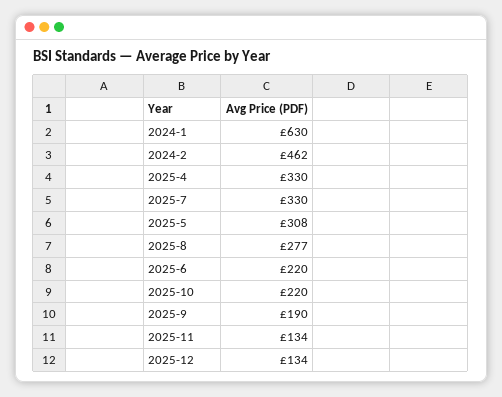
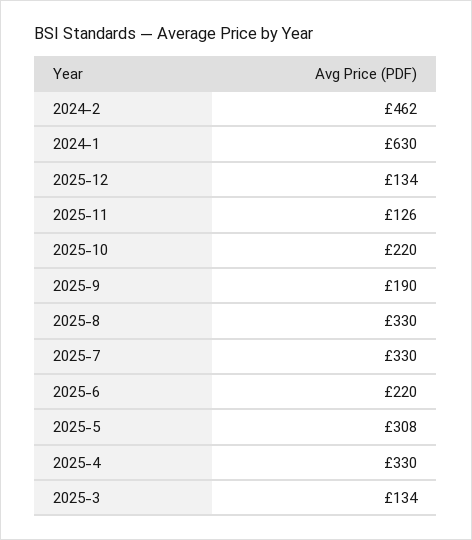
  {
    "2024-1": 630,
    "2024-2": 462,
    "2025-4": 330,
    "2025-7": 330,
    "2025-5": 308,
-   "2025-8": 277,
+   "2025-8": 330,
    "2025-6": 220,
    "2025-10": 220,
    "2025-9": 190,
-   "2025-11": 134,
+   "2025-11": 126,
-   "2025-12": 134
+   "2025-12": 134,
+   "2025-3": 134
  }

